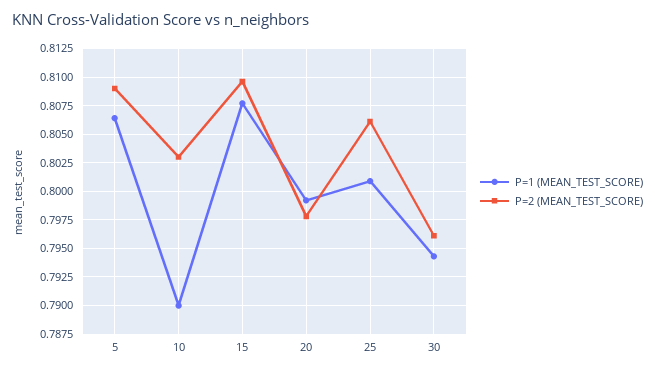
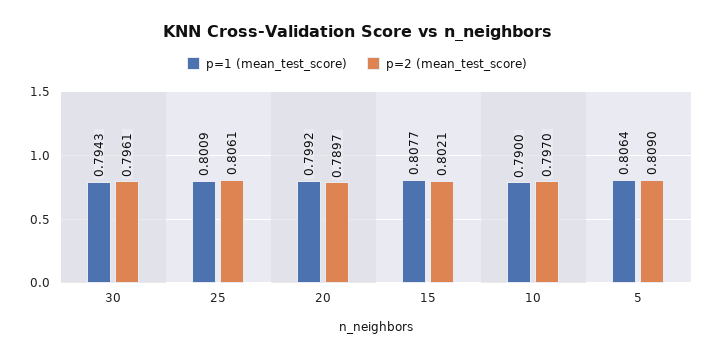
  {
    "P=1 (MEAN_TEST_SCORE)": {
      "5": 0.8064,
      "10": 0.79,
      "15": 0.8077,
      "20": 0.7992,
      "25": 0.8009,
      "30": 0.7943
    },
    "P=2 (MEAN_TEST_SCORE)": {
      "5": 0.809,
-     "10": 0.8025,
+     "10": 0.797,
-     "15": 0.81,
+     "15": 0.8021,
-     "20": 0.7975,
+     "20": 0.7897,
      "25": 0.8061,
      "30": 0.7961
    }
  }

